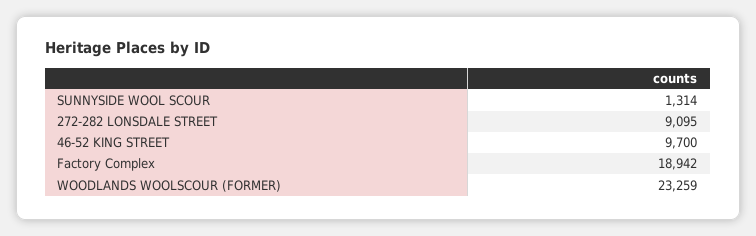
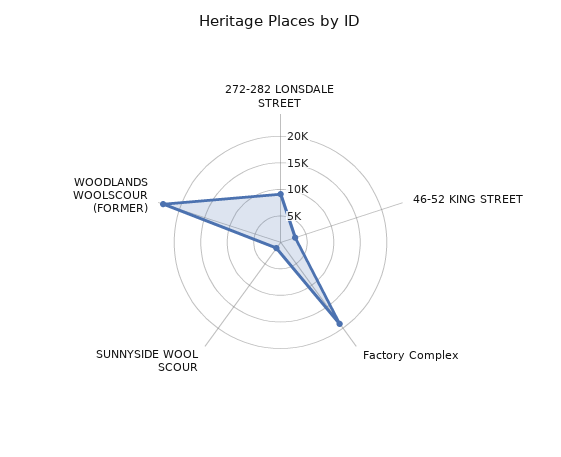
  {
    "SUNNYSIDE WOOL SCOUR": 1314,
    "272-282 LONSDALE STREET": 9095,
-   "46-52 KING STREET": 9700,
+   "46-52 KING STREET": 2500,
    "Factory Complex": 18942,
    "WOODLANDS WOOLSCOUR (FORMER)": 23259
  }

